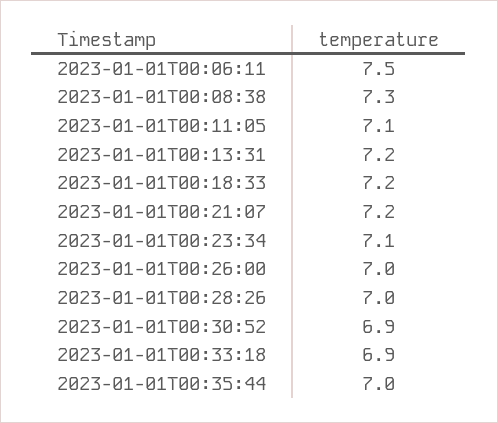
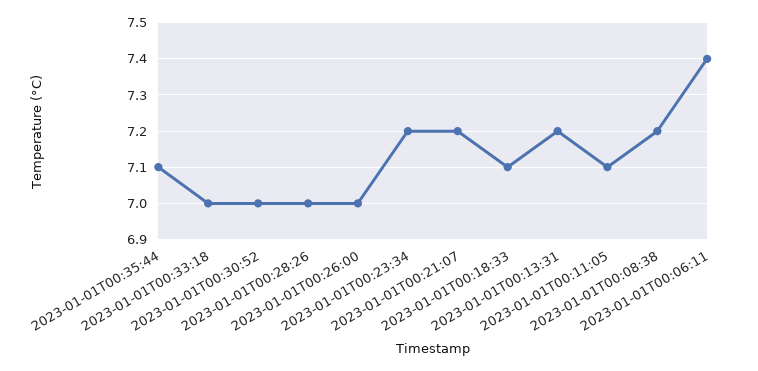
  {
-   "2023-01-01T00:06:11": 7.5,
+   "2023-01-01T00:06:11": 7.4,
-   "2023-01-01T00:08:38": 7.3,
+   "2023-01-01T00:08:38": 7.2,
    "2023-01-01T00:11:05": 7.1,
    "2023-01-01T00:13:31": 7.2,
-   "2023-01-01T00:18:33": 7.2,
+   "2023-01-01T00:18:33": 7.1,
    "2023-01-01T00:21:07": 7.2,
-   "2023-01-01T00:23:34": 7.1,
+   "2023-01-01T00:23:34": 7.2,
    "2023-01-01T00:26:00": 7,
    "2023-01-01T00:28:26": 7,
-   "2023-01-01T00:30:52": 6.9,
+   "2023-01-01T00:30:52": 7,
-   "2023-01-01T00:33:18": 6.9,
+   "2023-01-01T00:33:18": 7,
-   "2023-01-01T00:35:44": 7
+   "2023-01-01T00:35:44": 7.1
  }

